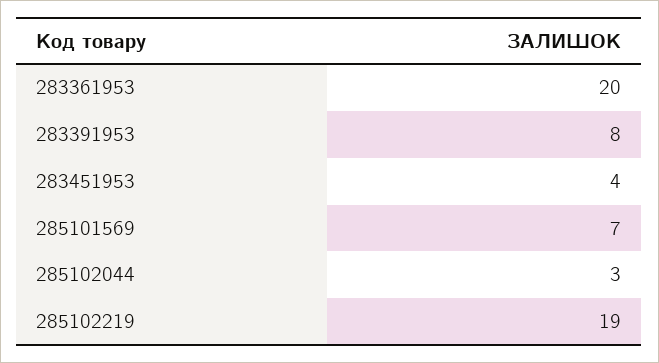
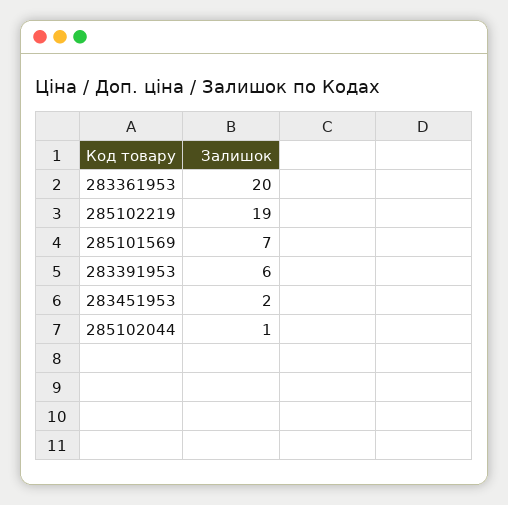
  {
    "283361953": 20,
-   "283391953": 8,
+   "283391953": 6,
-   "283451953": 4,
+   "283451953": 2,
    "285101569": 7,
-   "285102044": 3,
+   "285102044": 1,
    "285102219": 19
  }

